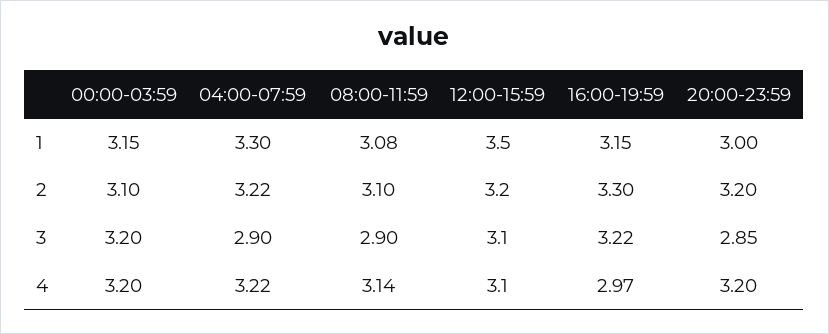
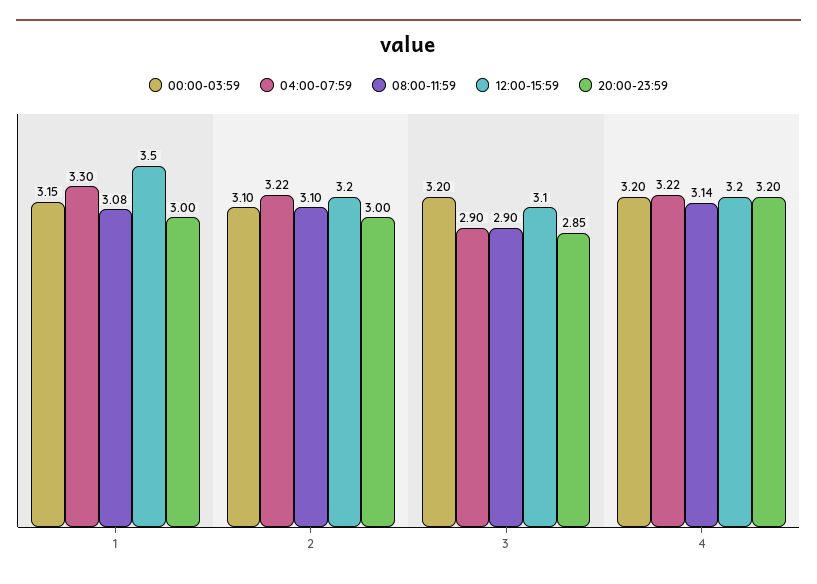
  {
    "00:00-03:59": {
      "1": 3.15,
      "2": 3.1,
      "3": 3.2,
      "4": 3.2
    },
    "04:00-07:59": {
      "1": 3.3,
      "2": 3.22,
      "3": 2.9,
      "4": 3.22
    },
    "08:00-11:59": {
      "1": 3.08,
      "2": 3.1,
      "3": 2.9,
      "4": 3.14
    },
    "12:00-15:59": {
      "1": 3.5,
      "2": 3.2,
      "3": 3.1,
-     "4": 3.1
+     "4": 3.2
    },
-   "16:00-19:59": {
-     "1": 3.15,
-     "2": 3.3,
-     "3": 3.22,
-     "4": 2.97
-   },
    "20:00-23:59": {
      "1": 3,
-     "2": 3.2,
+     "2": 3,
      "3": 2.85,
      "4": 3.2
    }
  }

